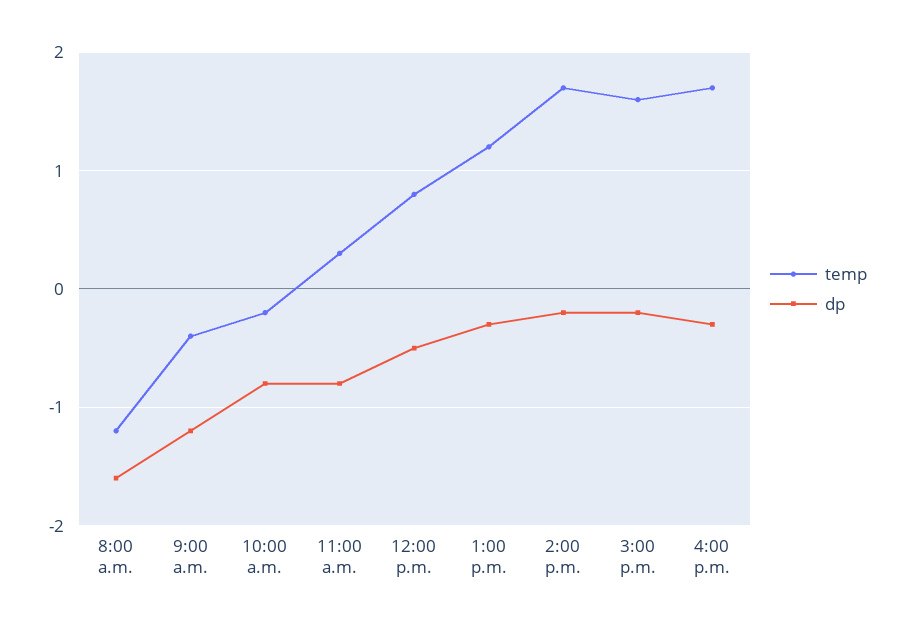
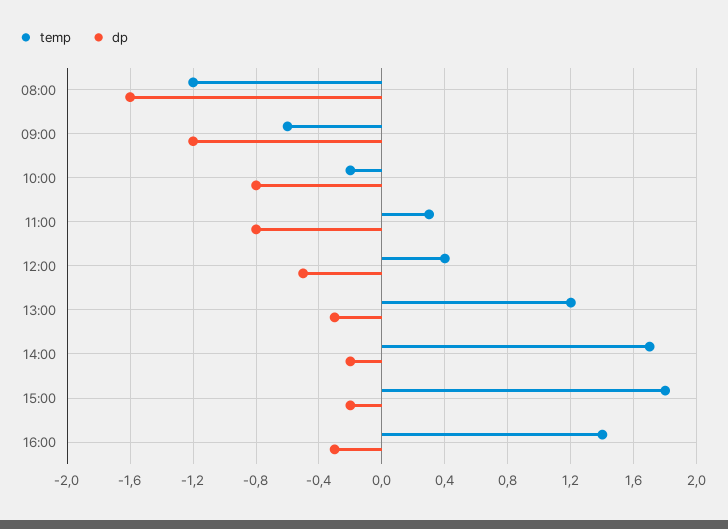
  {
    "temp": {
      "8:00 a.m.": -1.2,
-     "9:00 a.m.": -0.4,
+     "9:00 a.m.": -0.6,
      "10:00 a.m.": -0.2,
      "11:00 a.m.": 0.3,
-     "12:00 p.m.": 0.8,
+     "12:00 p.m.": 0.4,
      "1:00 p.m.": 1.2,
      "2:00 p.m.": 1.7,
-     "3:00 p.m.": 1.6,
+     "3:00 p.m.": 1.8,
-     "4:00 p.m.": 1.7
+     "4:00 p.m.": 1.4
    },
    "dp": {
      "8:00 a.m.": -1.6,
      "9:00 a.m.": -1.2,
      "10:00 a.m.": -0.8,
      "11:00 a.m.": -0.8,
      "12:00 p.m.": -0.5,
      "1:00 p.m.": -0.3,
      "2:00 p.m.": -0.2,
      "3:00 p.m.": -0.2,
      "4:00 p.m.": -0.3
    }
  }

